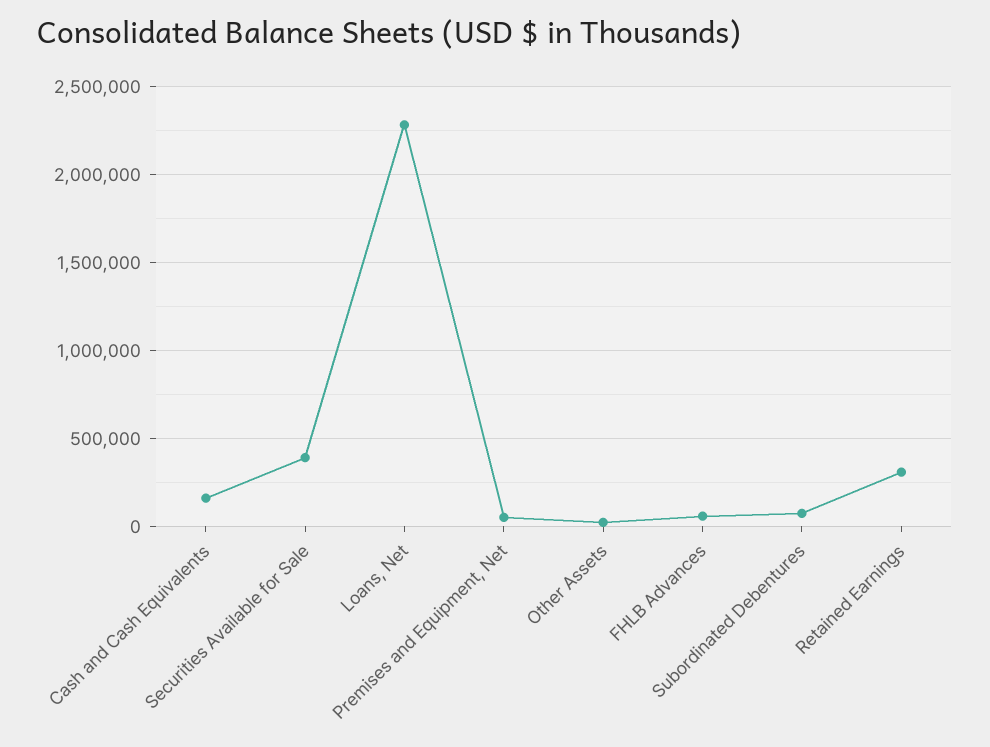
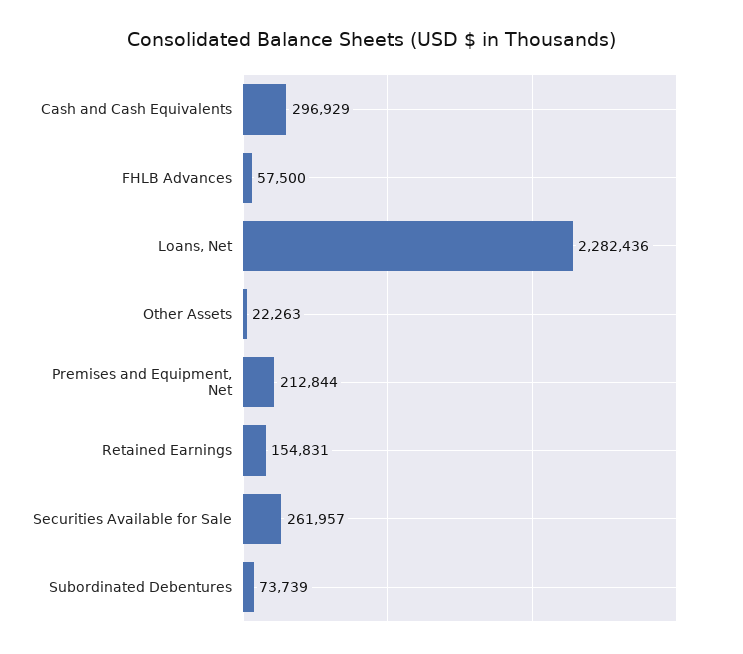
  {
-   "Cash and Cash Equivalents": 150000,
+   "Cash and Cash Equivalents": 296929,
-   "Securities Available for Sale": 400000,
+   "Securities Available for Sale": 261957,
    "Loans, Net": 2282436,
-   "Premises and Equipment, Net": 50000,
+   "Premises and Equipment, Net": 212844,
    "Other Assets": 22263,
    "FHLB Advances": 57500,
    "Subordinated Debentures": 73739,
-   "Retained Earnings": 300000
+   "Retained Earnings": 154831
  }

